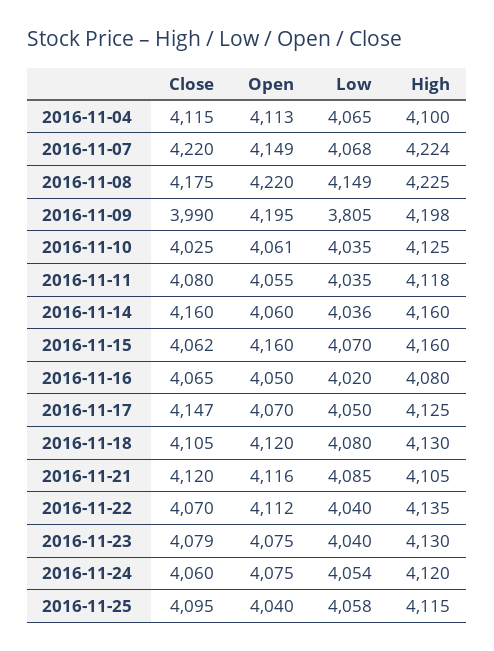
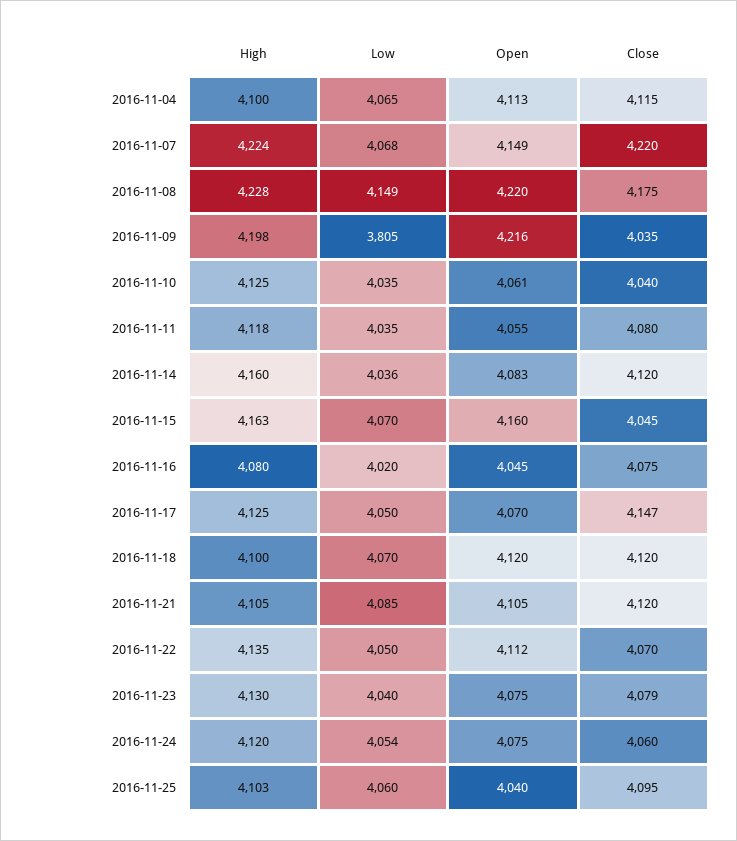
  {
    "Close": {
      "2016-11-04": 4115,
      "2016-11-07": 4220,
      "2016-11-08": 4175,
-     "2016-11-09": 3990,
+     "2016-11-09": 4035,
-     "2016-11-10": 4025,
+     "2016-11-10": 4040,
      "2016-11-11": 4080,
-     "2016-11-14": 4160,
+     "2016-11-14": 4120,
-     "2016-11-15": 4062,
+     "2016-11-15": 4045,
-     "2016-11-16": 4065,
+     "2016-11-16": 4075,
      "2016-11-17": 4147,
-     "2016-11-18": 4105,
+     "2016-11-18": 4120,
      "2016-11-21": 4120,
      "2016-11-22": 4070,
      "2016-11-23": 4079,
      "2016-11-24": 4060,
      "2016-11-25": 4095
    },
    "Open": {
      "2016-11-04": 4113,
      "2016-11-07": 4149,
      "2016-11-08": 4220,
-     "2016-11-09": 4195,
+     "2016-11-09": 4216,
      "2016-11-10": 4061,
      "2016-11-11": 4055,
-     "2016-11-14": 4060,
+     "2016-11-14": 4083,
      "2016-11-15": 4160,
-     "2016-11-16": 4050,
+     "2016-11-16": 4045,
      "2016-11-17": 4070,
      "2016-11-18": 4120,
-     "2016-11-21": 4116,
+     "2016-11-21": 4105,
      "2016-11-22": 4112,
      "2016-11-23": 4075,
      "2016-11-24": 4075,
      "2016-11-25": 4040
    },
    "Low": {
      "2016-11-04": 4065,
      "2016-11-07": 4068,
      "2016-11-08": 4149,
      "2016-11-09": 3805,
      "2016-11-10": 4035,
      "2016-11-11": 4035,
      "2016-11-14": 4036,
      "2016-11-15": 4070,
      "2016-11-16": 4020,
      "2016-11-17": 4050,
-     "2016-11-18": 4080,
+     "2016-11-18": 4070,
      "2016-11-21": 4085,
-     "2016-11-22": 4040,
+     "2016-11-22": 4050,
      "2016-11-23": 4040,
      "2016-11-24": 4054,
-     "2016-11-25": 4058
+     "2016-11-25": 4060
    },
    "High": {
      "2016-11-04": 4100,
      "2016-11-07": 4224,
-     "2016-11-08": 4225,
+     "2016-11-08": 4228,
      "2016-11-09": 4198,
      "2016-11-10": 4125,
      "2016-11-11": 4118,
      "2016-11-14": 4160,
-     "2016-11-15": 4160,
+     "2016-11-15": 4163,
      "2016-11-16": 4080,
      "2016-11-17": 4125,
-     "2016-11-18": 4130,
+     "2016-11-18": 4100,
      "2016-11-21": 4105,
      "2016-11-22": 4135,
      "2016-11-23": 4130,
      "2016-11-24": 4120,
-     "2016-11-25": 4115
+     "2016-11-25": 4103
    }
  }

